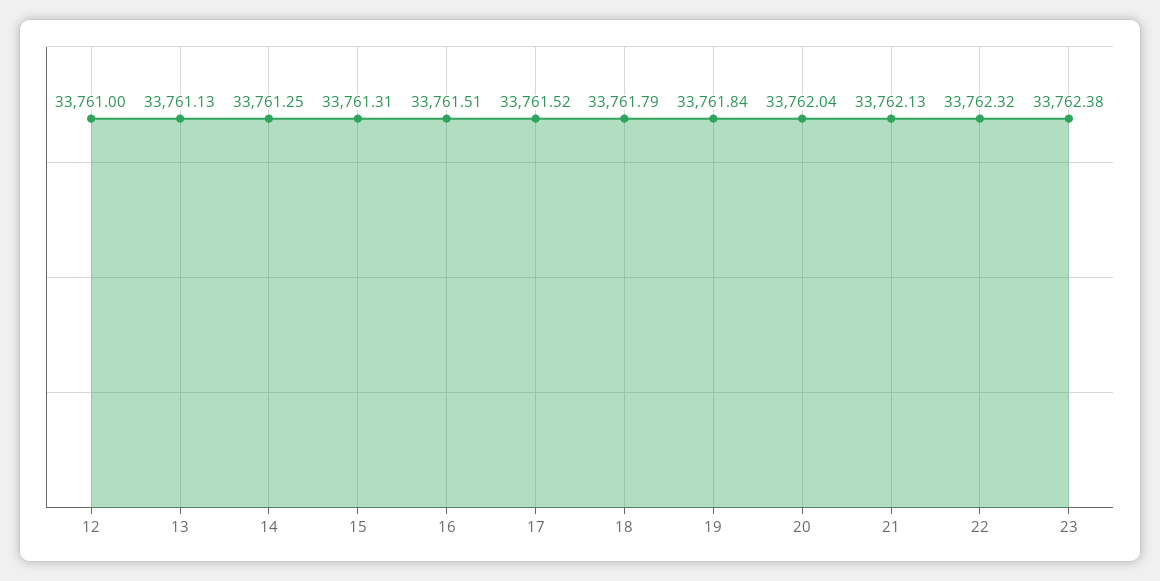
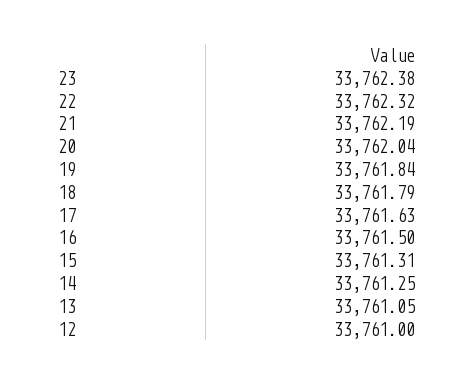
  {
    "12": 33761,
-   "13": 33761.13,
+   "13": 33761.05,
    "14": 33761.25,
    "15": 33761.31,
-   "16": 33761.51,
+   "16": 33761.5,
-   "17": 33761.52,
+   "17": 33761.63,
    "18": 33761.79,
    "19": 33761.84,
    "20": 33762.04,
-   "21": 33762.13,
+   "21": 33762.19,
    "22": 33762.32,
    "23": 33762.38
  }

